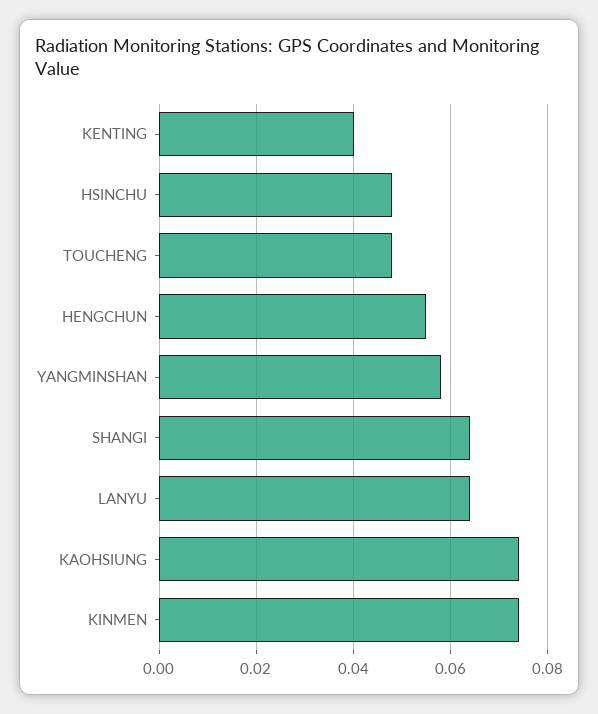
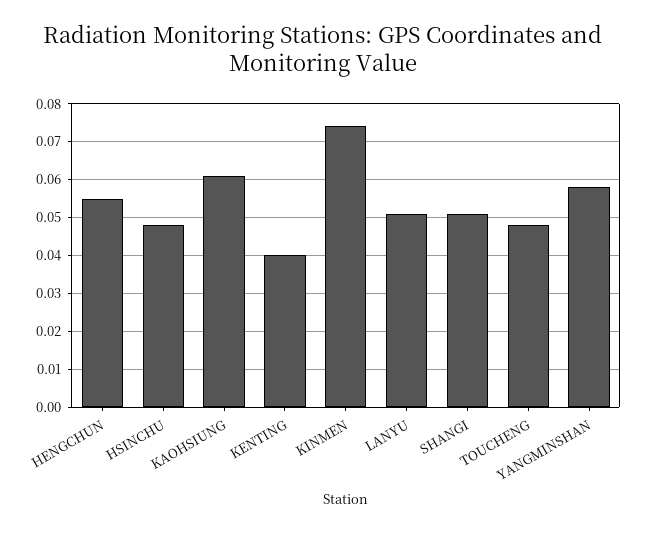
  {
    "KENTING": 0.04,
    "HSINCHU": 0.05,
    "TOUCHENG": 0.05,
    "HENGCHUN": 0.055,
    "YANGMINSHAN": 0.06,
-   "SHANGI": 0.065,
+   "SHANGI": 0.05,
-   "LANYU": 0.065,
+   "LANYU": 0.05,
-   "KAOHSIUNG": 0.075,
+   "KAOHSIUNG": 0.06,
    "KINMEN": 0.075
  }

